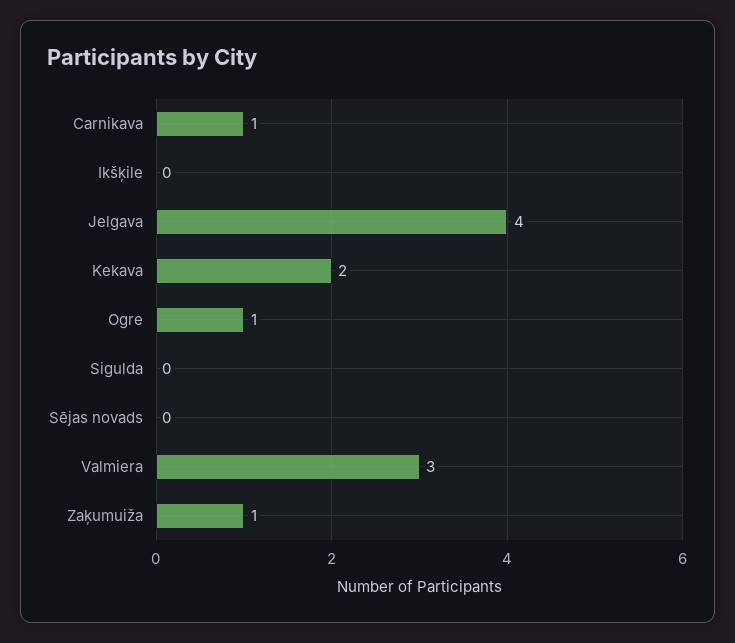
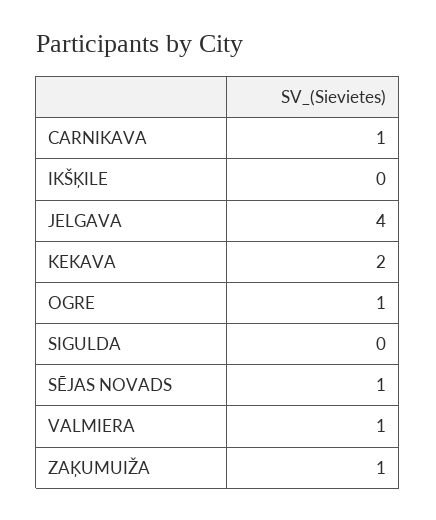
  {
    "Carnikava": 1,
    "Ikšķile": 0,
    "Jelgava": 4,
    "Kekava": 2,
    "Ogre": 1,
    "Sigulda": 0,
-   "Sējas novads": 0,
+   "Sējas novads": 1,
-   "Valmiera": 3,
+   "Valmiera": 1,
    "Zaķumuiža": 1
  }

